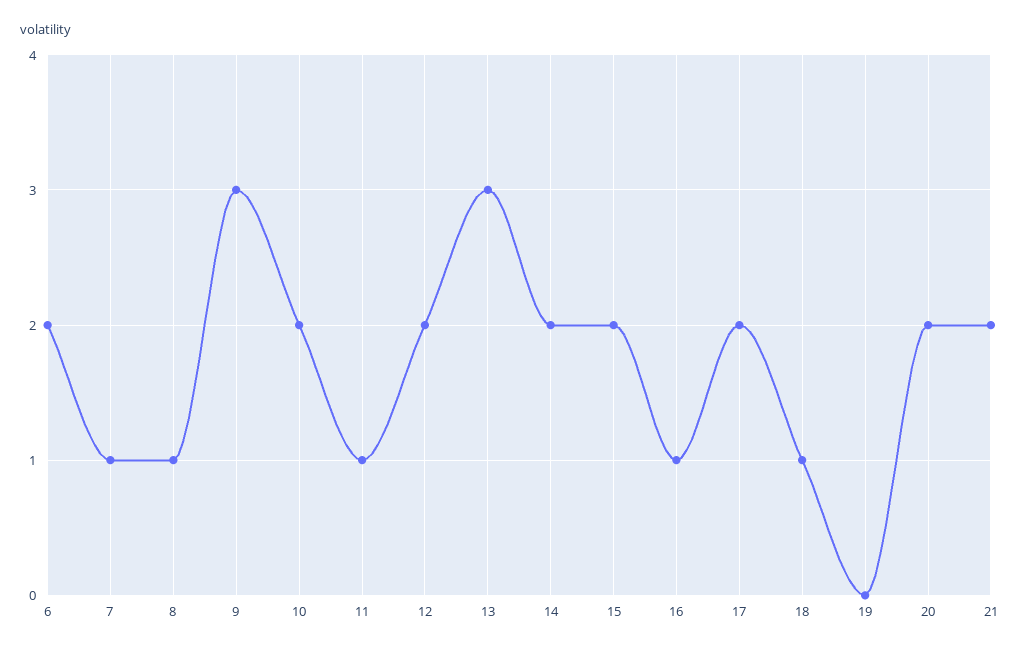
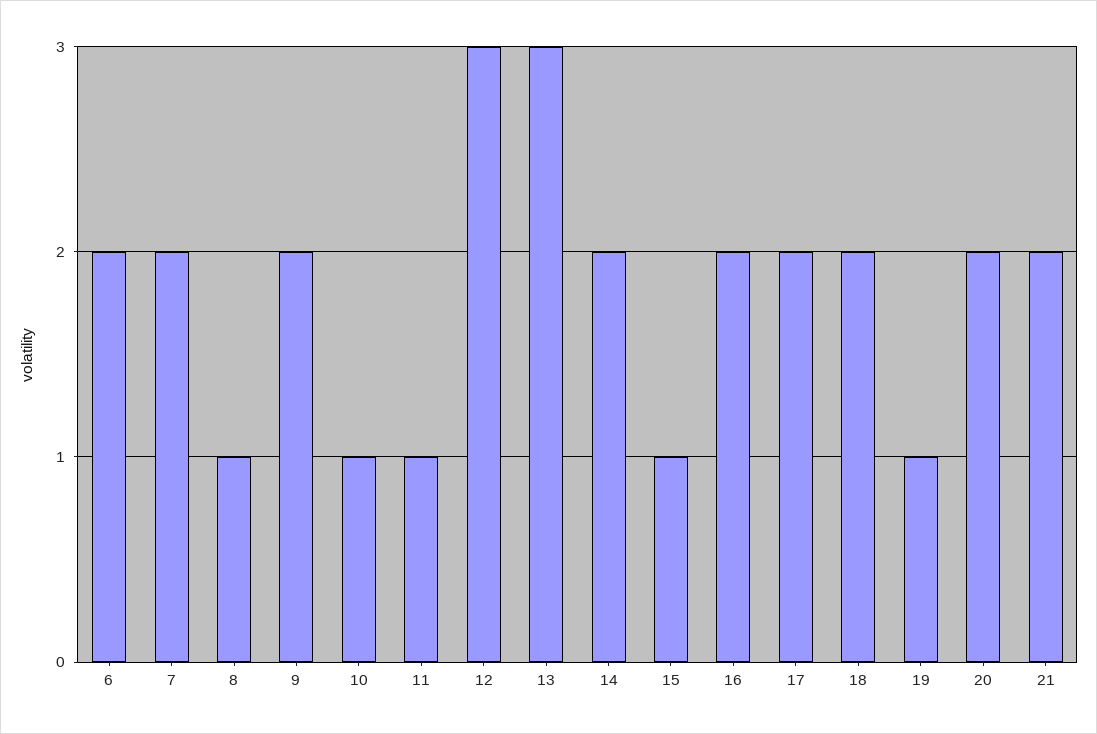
  {
    "6": 2,
-   "7": 1,
+   "7": 2,
    "8": 1,
-   "9": 3,
+   "9": 2,
-   "10": 2,
+   "10": 1,
    "11": 1,
-   "12": 2,
+   "12": 3,
    "13": 3,
    "14": 2,
-   "15": 2,
+   "15": 1,
-   "16": 1,
+   "16": 2,
    "17": 2,
-   "18": 1,
+   "18": 2,
-   "19": 0,
+   "19": 1,
    "20": 2,
    "21": 2
  }

